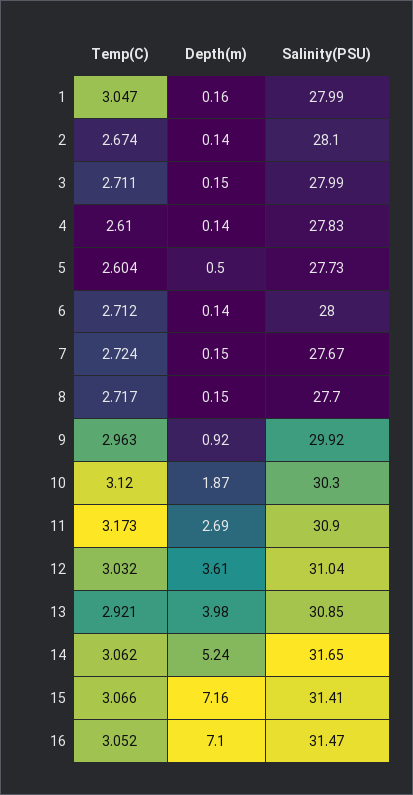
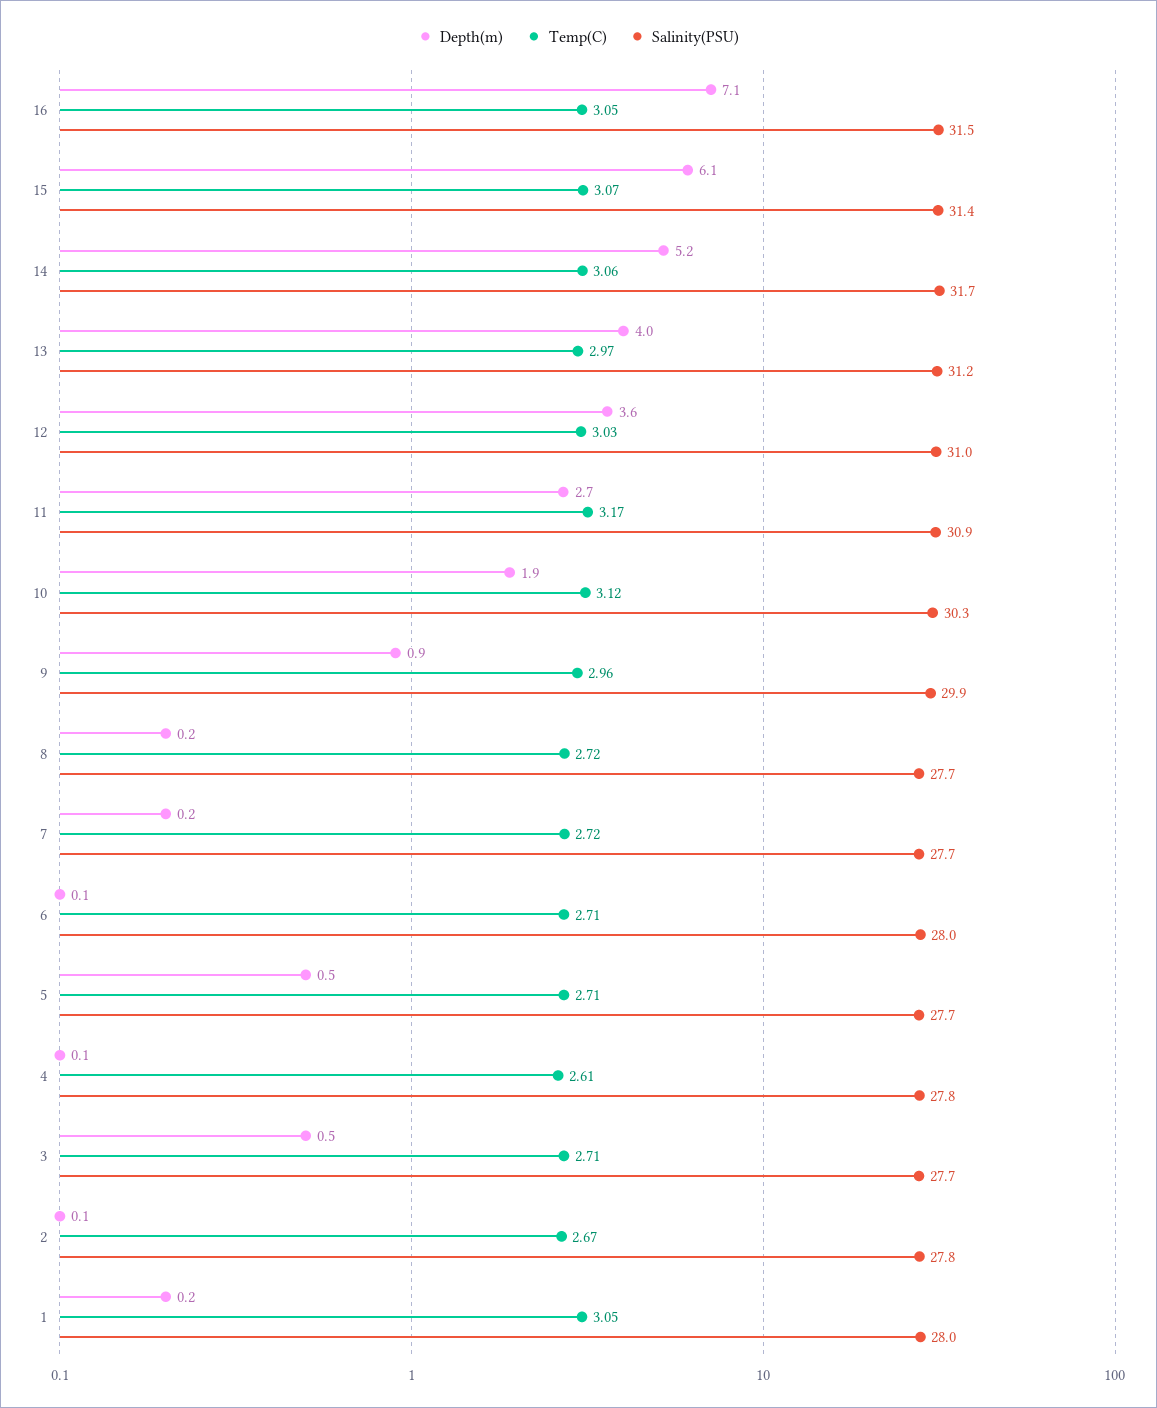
  {
    "Temp(C)": {
      "1": 3.047,
      "2": 2.674,
      "3": 2.711,
      "4": 2.61,
-     "5": 2.604,
+     "5": 2.71,
      "6": 2.712,
      "7": 2.724,
      "8": 2.717,
      "9": 2.963,
      "10": 3.12,
      "11": 3.173,
      "12": 3.032,
-     "13": 2.921,
+     "13": 2.97,
      "14": 3.062,
      "15": 3.066,
      "16": 3.052
    },
    "Depth(m)": {
      "1": 0.16,
      "2": 0.14,
-     "3": 0.15,
+     "3": 0.5,
      "4": 0.14,
      "5": 0.5,
      "6": 0.14,
      "7": 0.15,
      "8": 0.15,
      "9": 0.92,
      "10": 1.87,
      "11": 2.69,
      "12": 3.61,
      "13": 3.98,
      "14": 5.24,
-     "15": 7.16,
+     "15": 6.1,
      "16": 7.1
    },
    "Salinity(PSU)": {
      "1": 27.99,
-     "2": 28.1,
+     "2": 27.8,
-     "3": 27.99,
+     "3": 27.7,
      "4": 27.83,
      "5": 27.73,
      "6": 28,
      "7": 27.67,
      "8": 27.7,
      "9": 29.92,
      "10": 30.3,
      "11": 30.9,
      "12": 31.04,
-     "13": 30.85,
+     "13": 31.2,
      "14": 31.65,
      "15": 31.41,
      "16": 31.47
    }
  }

